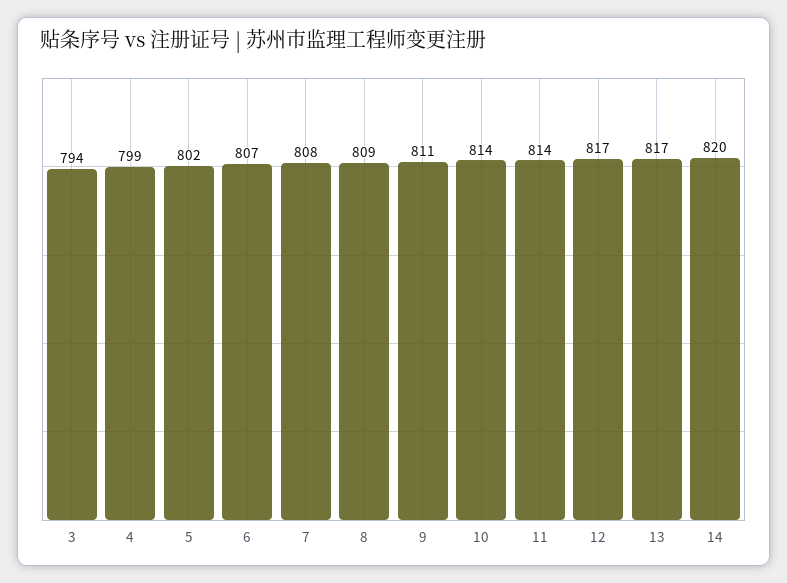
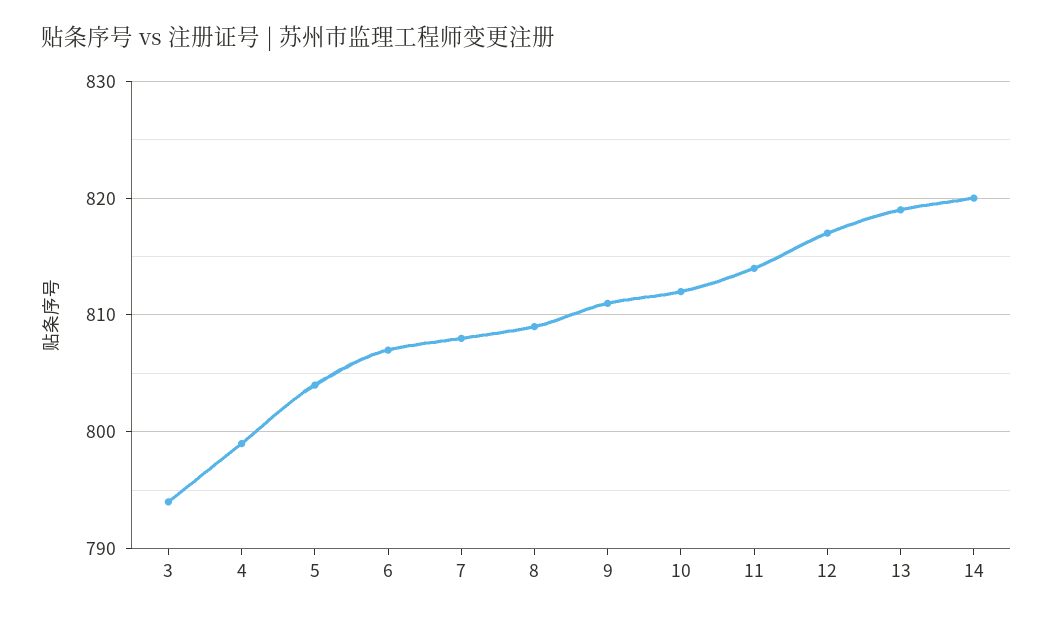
  {
    "3": 794,
    "4": 799,
-   "5": 802,
+   "5": 804,
    "6": 807,
    "7": 808,
    "8": 809,
    "9": 811,
-   "10": 814,
+   "10": 812,
    "11": 814,
    "12": 817,
-   "13": 817,
+   "13": 819,
    "14": 820
  }

